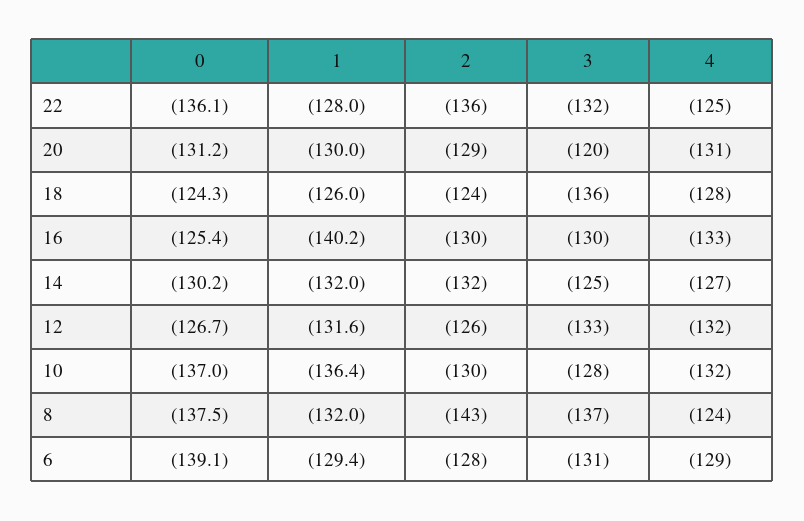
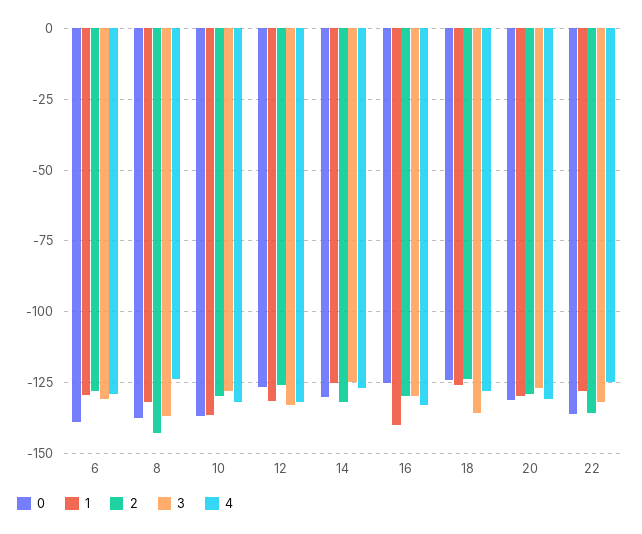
  {
    "0": {
      "22": -136.1,
      "20": -131.2,
      "18": -124.3,
      "16": -125.4,
      "14": -130.2,
      "12": -126.7,
      "10": -137,
      "8": -137.5,
      "6": -139.1
    },
    "1": {
      "22": -128,
      "20": -130,
      "18": -126,
      "16": -140.2,
-     "14": -132,
+     "14": -125,
      "12": -131.6,
      "10": -136.4,
      "8": -132,
      "6": -129.4
    },
    "2": {
      "22": -136,
      "20": -129,
      "18": -124,
      "16": -130,
      "14": -132,
      "12": -126,
      "10": -130,
      "8": -143,
      "6": -128
    },
    "3": {
      "22": -132,
-     "20": -120,
+     "20": -127.5,
      "18": -136,
      "16": -130,
      "14": -125,
      "12": -133,
      "10": -128,
      "8": -137,
      "6": -131
    },
    "4": {
      "22": -125,
      "20": -131,
      "18": -128,
      "16": -133,
      "14": -127,
      "12": -132,
      "10": -132,
      "8": -124,
      "6": -129
    }
  }

